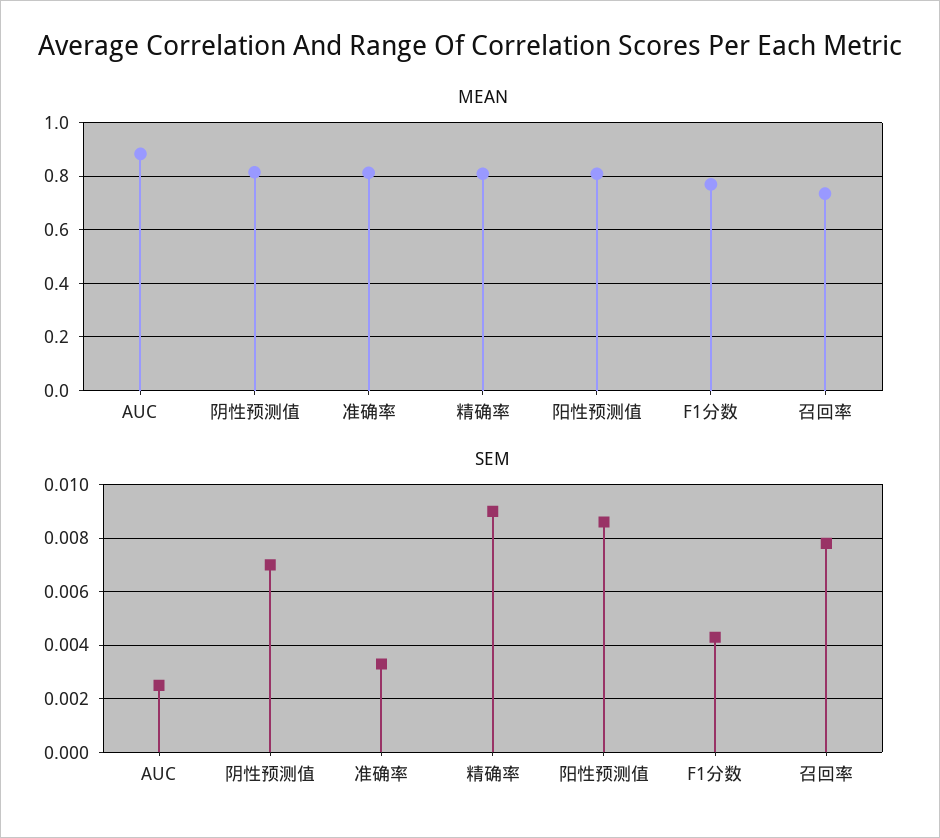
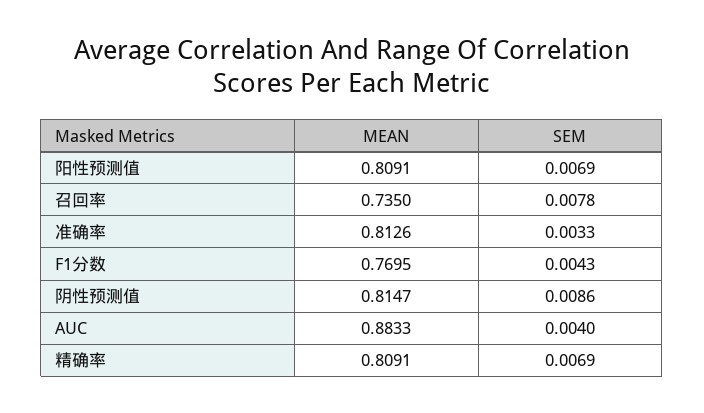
  {
    "MEAN": {
      "AUC": 0.8833,
      "阴性预测值": 0.8147,
      "准确率": 0.8126,
      "精确率": 0.8091,
      "阳性预测值": 0.8091,
      "F1分数": 0.7695,
      "召回率": 0.735
    },
    "SEM": {
-     "AUC": 0.0025,
+     "AUC": 0.004,
-     "阴性预测值": 0.007,
+     "阴性预测值": 0.0086,
      "准确率": 0.0033,
-     "精确率": 0.009,
+     "精确率": 0.0069,
-     "阳性预测值": 0.0085,
+     "阳性预测值": 0.0069,
      "F1分数": 0.0043,
      "召回率": 0.0078
    }
  }

